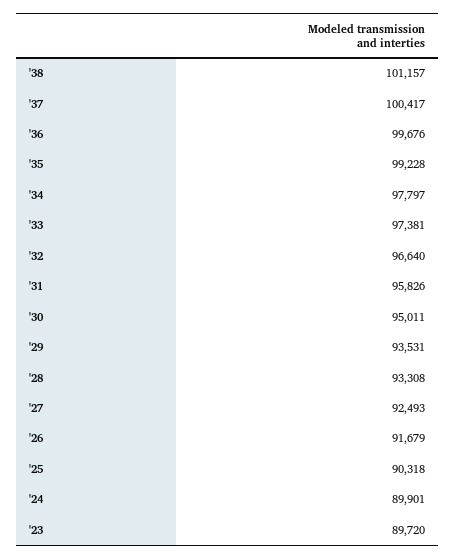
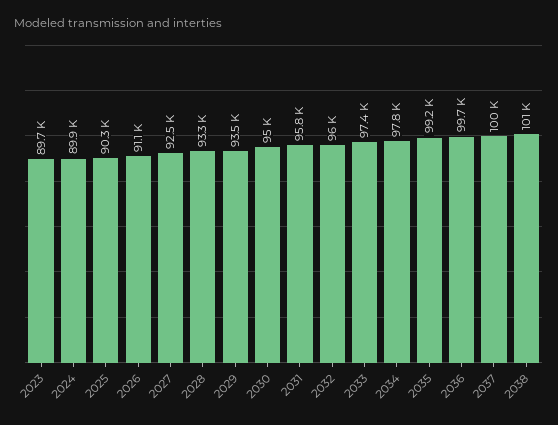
  {
    "'38": 101157,
    "'37": 100417,
    "'36": 99676,
    "'35": 99228,
    "'34": 97797,
    "'33": 97381,
-   "'32": 96640,
+   "'32": 96000,
    "'31": 95826,
    "'30": 95011,
    "'29": 93531,
    "'28": 93308,
    "'27": 92493,
-   "'26": 91679,
+   "'26": 91100,
    "'25": 90318,
    "'24": 89901,
    "'23": 89720
  }

